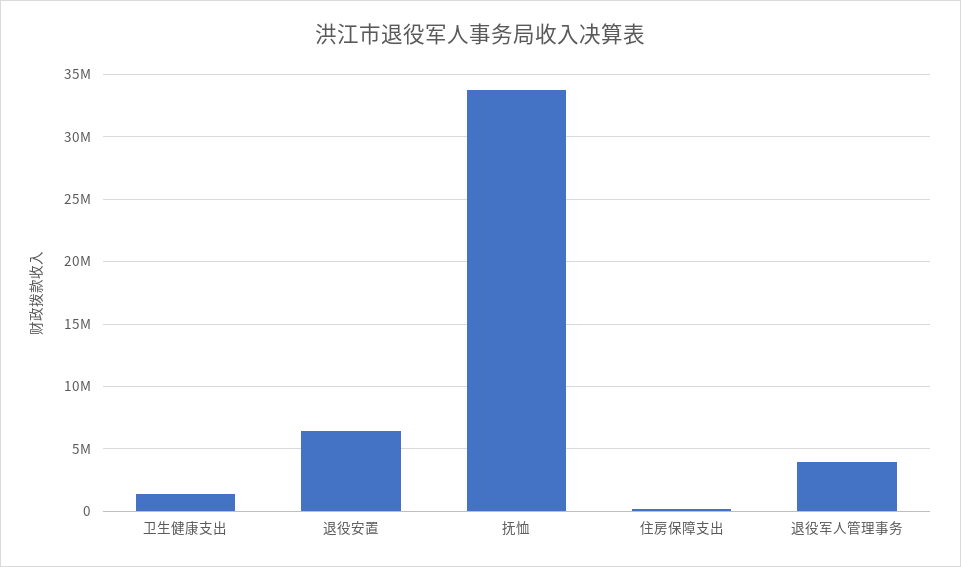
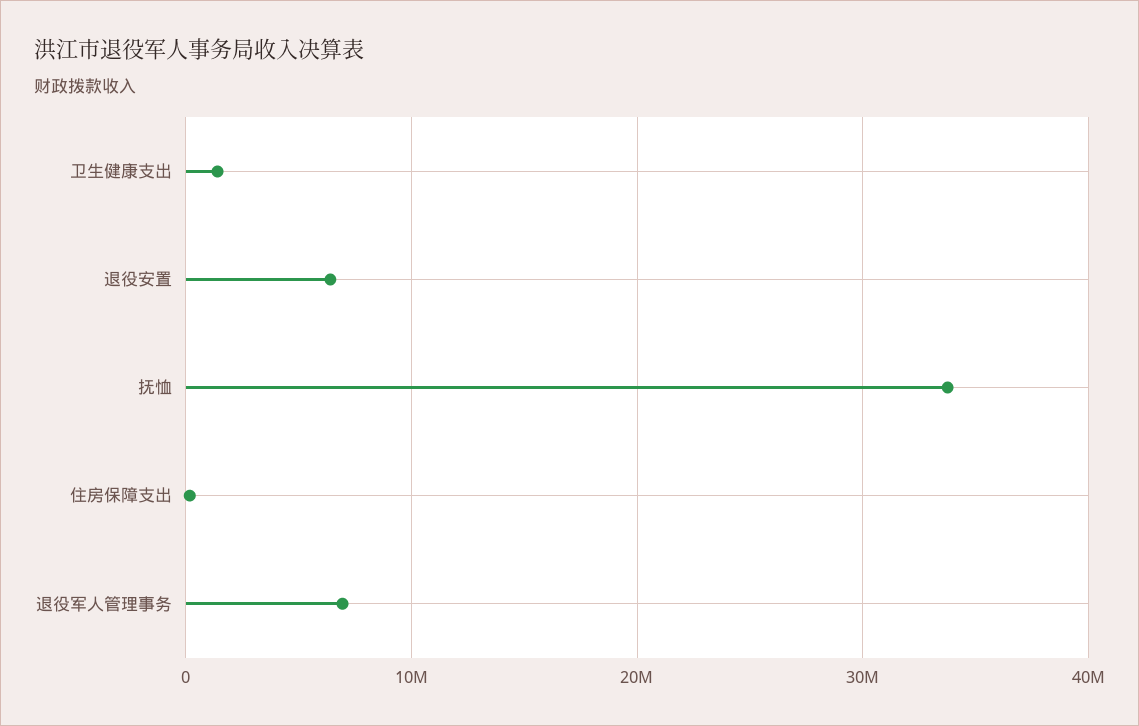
  {
    "卫生健康支出": 1500000,
    "退役安置": 6500000,
    "抚恤": 34000000,
    "住房保障支出": 0,
-   "退役军人管理事务": 4000000
+   "退役军人管理事务": 7000000
  }

